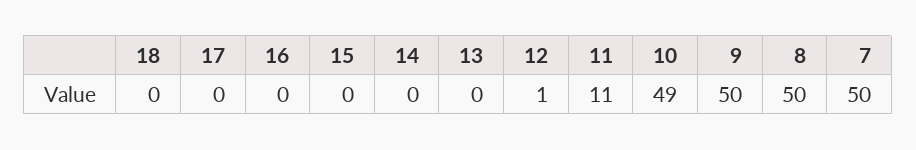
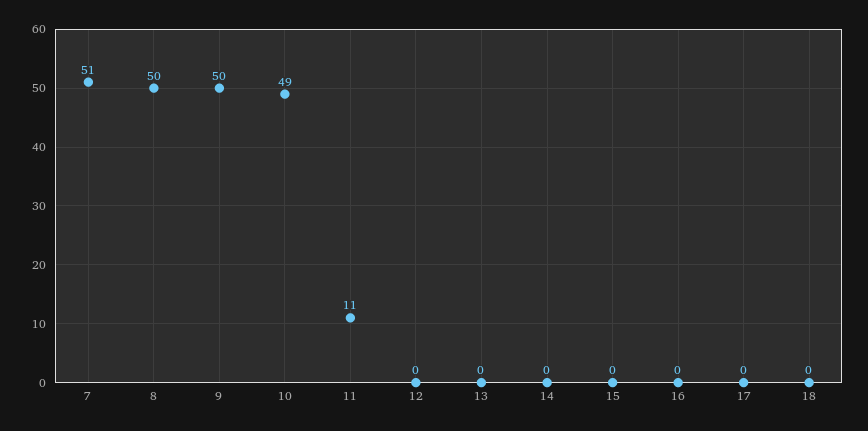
  {
    "18": 0,
    "17": 0,
    "16": 0,
    "15": 0,
    "14": 0,
    "13": 0,
-   "12": 1,
+   "12": 0,
    "11": 11,
    "10": 49,
    "9": 50,
    "8": 50,
-   "7": 50
+   "7": 51
  }

